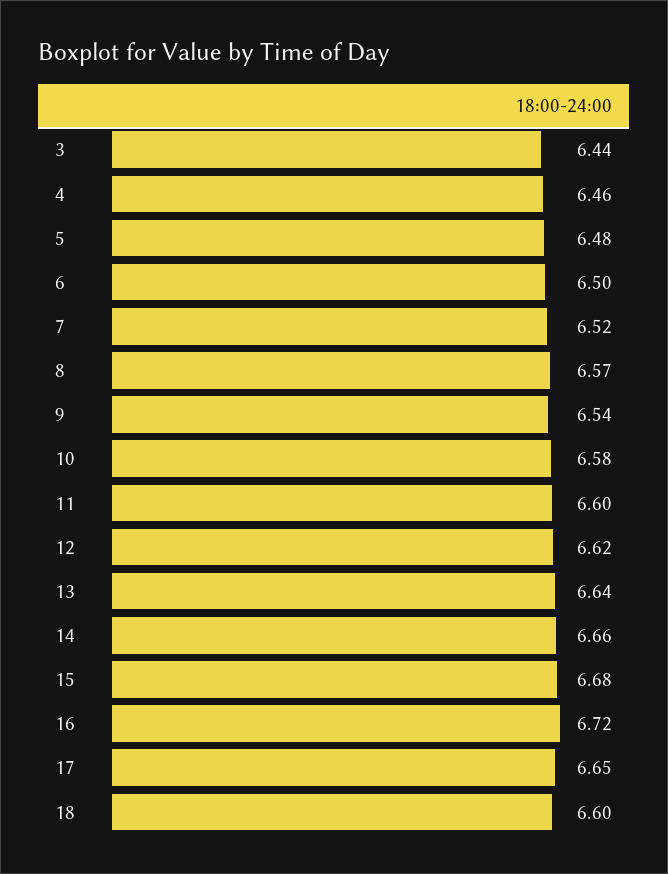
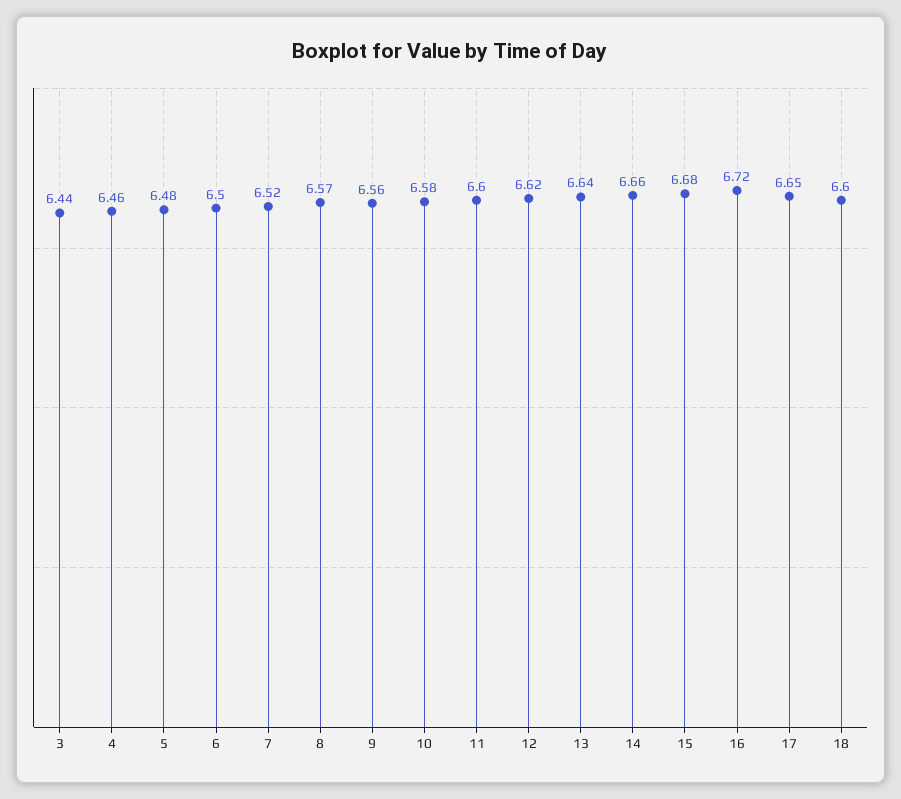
  {
    "3": 6.44,
    "4": 6.46,
    "5": 6.48,
    "6": 6.5,
    "7": 6.52,
    "8": 6.57,
-   "9": 6.54,
+   "9": 6.56,
    "10": 6.58,
    "11": 6.6,
    "12": 6.62,
    "13": 6.64,
    "14": 6.66,
    "15": 6.68,
    "16": 6.72,
    "17": 6.65,
    "18": 6.6
  }

